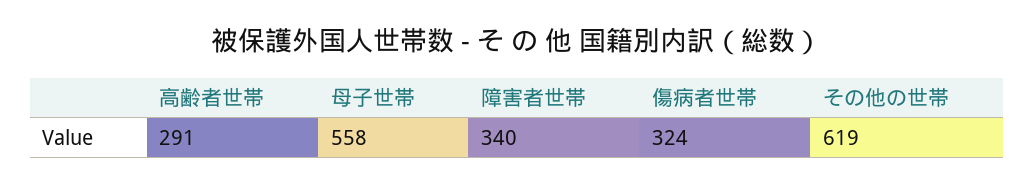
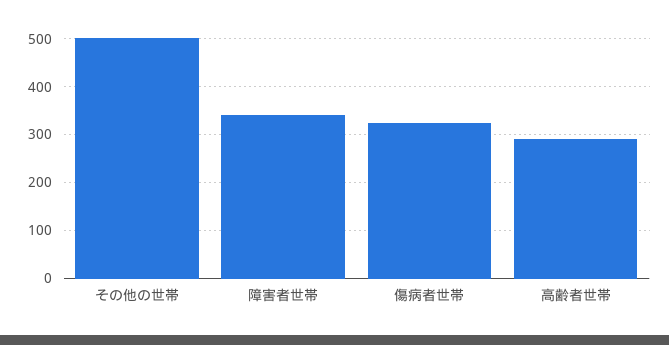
  {
    "高齢者世帯": 291,
-   "母子世帯": 558,
    "障害者世帯": 340,
    "傷病者世帯": 324,
-   "その他の世帯": 619
+   "その他の世帯": 500
  }

